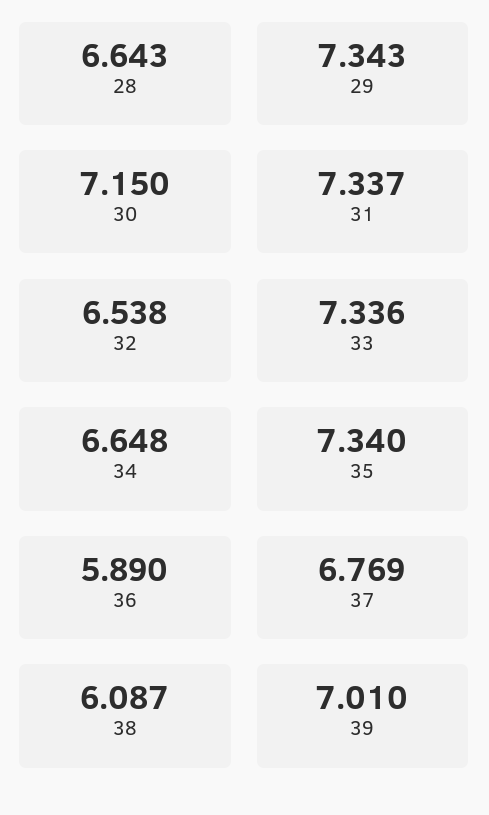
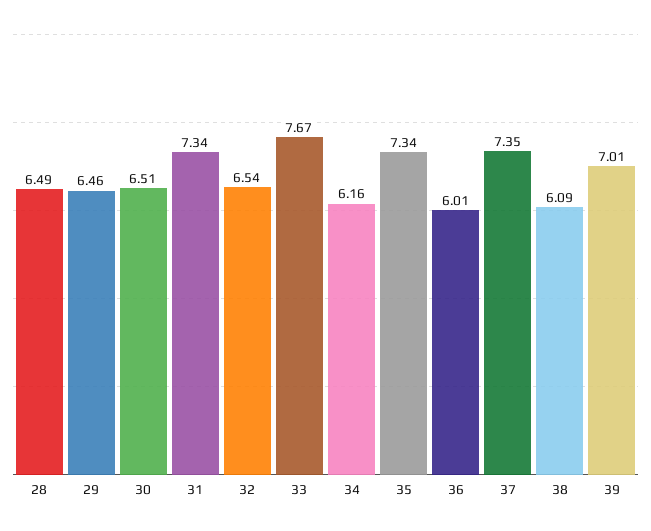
  {
-   "28": 6.643,
+   "28": 6.49,
-   "29": 7.343,
+   "29": 6.46,
-   "30": 7.15,
+   "30": 6.51,
    "31": 7.337,
    "32": 6.538,
-   "33": 7.336,
+   "33": 7.67,
-   "34": 6.648,
+   "34": 6.16,
    "35": 7.34,
-   "36": 5.89,
+   "36": 6.01,
-   "37": 6.769,
+   "37": 7.35,
    "38": 6.087,
    "39": 7.01
  }

